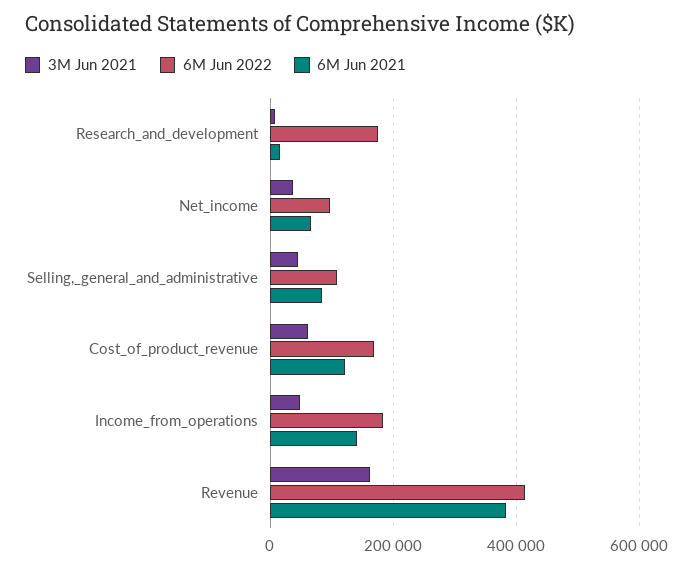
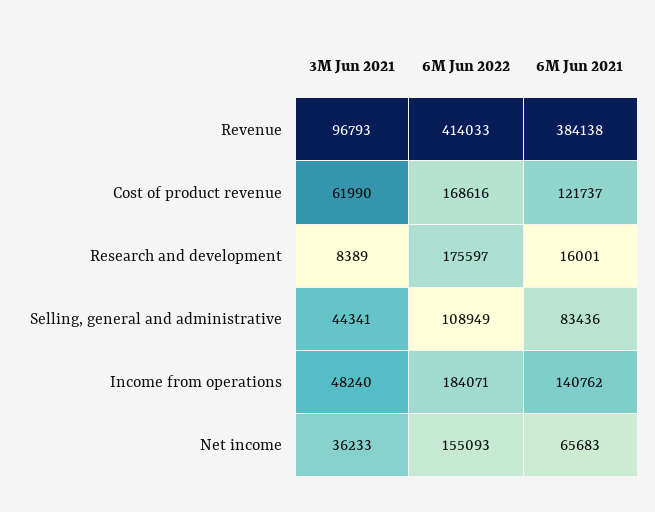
  {
    "3M Jun 2021": {
      "Research_and_development": 8389,
      "Net_income": 36233,
      "Selling,_general_and_administrative": 44341,
      "Cost_of_product_revenue": 61990,
      "Income_from_operations": 48240,
-     "Revenue": 160000
+     "Revenue": 96793
    },
    "6M Jun 2022": {
      "Research_and_development": 175597,
-     "Net_income": 100000,
+     "Net_income": 155093,
      "Selling,_general_and_administrative": 108949,
      "Cost_of_product_revenue": 168616,
      "Income_from_operations": 184071,
      "Revenue": 414033
    },
    "6M Jun 2021": {
      "Research_and_development": 16001,
      "Net_income": 65683,
      "Selling,_general_and_administrative": 83436,
      "Cost_of_product_revenue": 121737,
      "Income_from_operations": 140762,
      "Revenue": 384138
    }
  }

